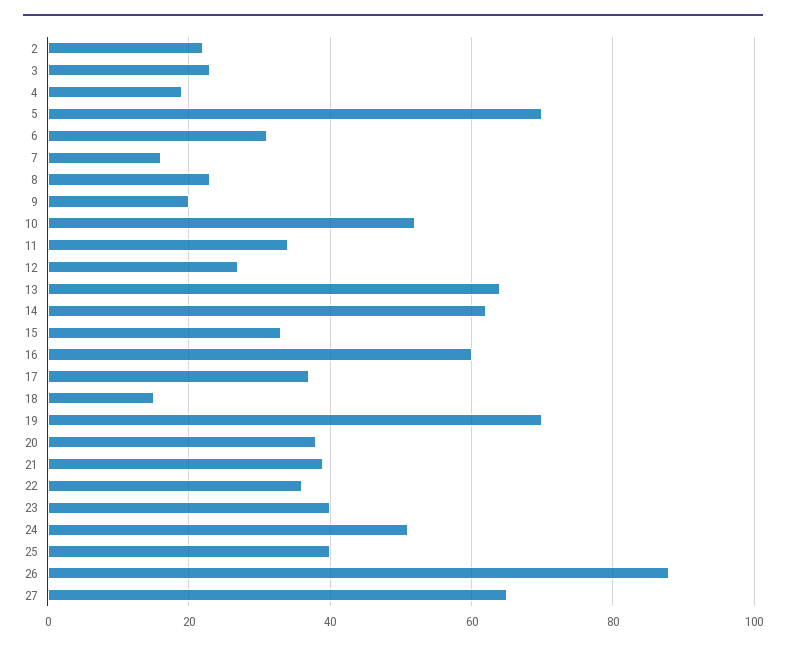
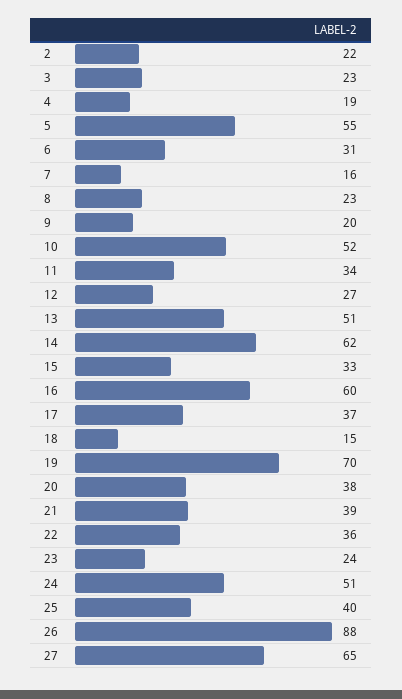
  {
    "2": 22,
    "3": 23,
    "4": 19,
-   "5": 70,
+   "5": 55,
    "6": 31,
    "7": 16,
    "8": 23,
    "9": 20,
    "10": 52,
    "11": 34,
    "12": 27,
-   "13": 65,
+   "13": 51,
    "14": 62,
    "15": 33,
    "16": 60,
    "17": 37,
    "18": 15,
    "19": 70,
    "20": 38,
    "21": 39,
    "22": 36,
-   "23": 40,
+   "23": 24,
    "24": 51,
    "25": 40,
    "26": 88,
    "27": 65
  }

